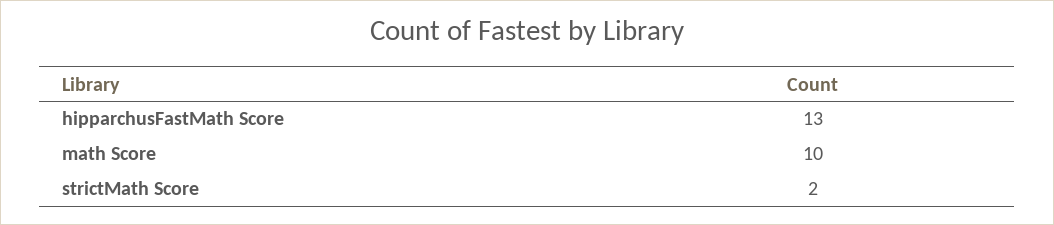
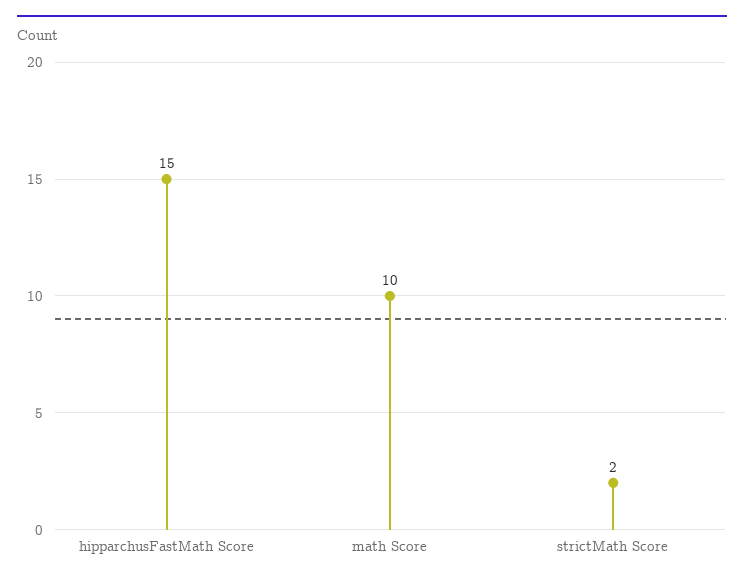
  {
-   "hipparchusFastMath Score": 13,
+   "hipparchusFastMath Score": 15,
    "math Score": 10,
    "strictMath Score": 2
  }

